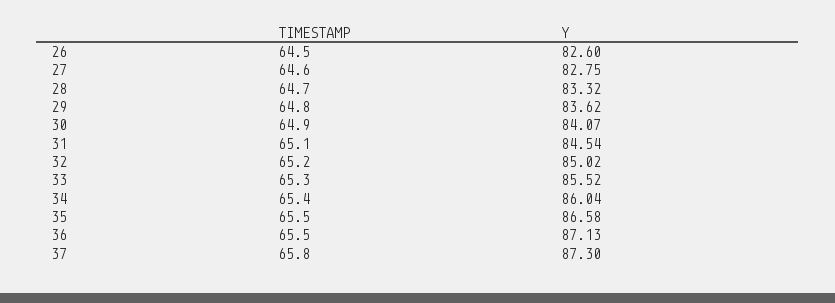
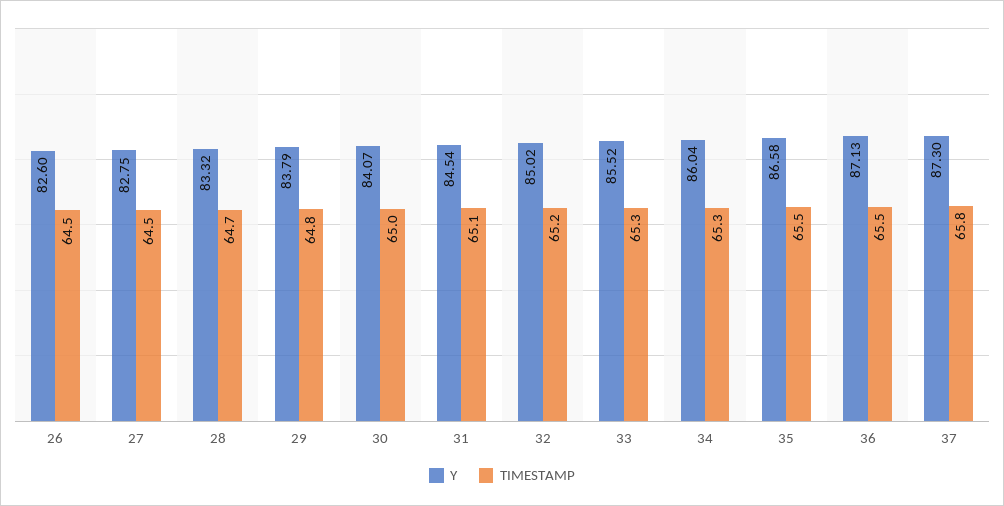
  {
    "TIMESTAMP": {
      "26": 64.5,
-     "27": 64.6,
+     "27": 64.5,
      "28": 64.7,
      "29": 64.8,
-     "30": 64.9,
+     "30": 65,
      "31": 65.1,
      "32": 65.2,
      "33": 65.3,
-     "34": 65.4,
+     "34": 65.3,
      "35": 65.5,
      "36": 65.5,
      "37": 65.8
    },
    "Y": {
      "26": 82.6,
      "27": 82.75,
      "28": 83.32,
-     "29": 83.62,
+     "29": 83.79,
      "30": 84.07,
      "31": 84.54,
      "32": 85.02,
      "33": 85.52,
      "34": 86.04,
      "35": 86.58,
      "36": 87.13,
      "37": 87.3
    }
  }

